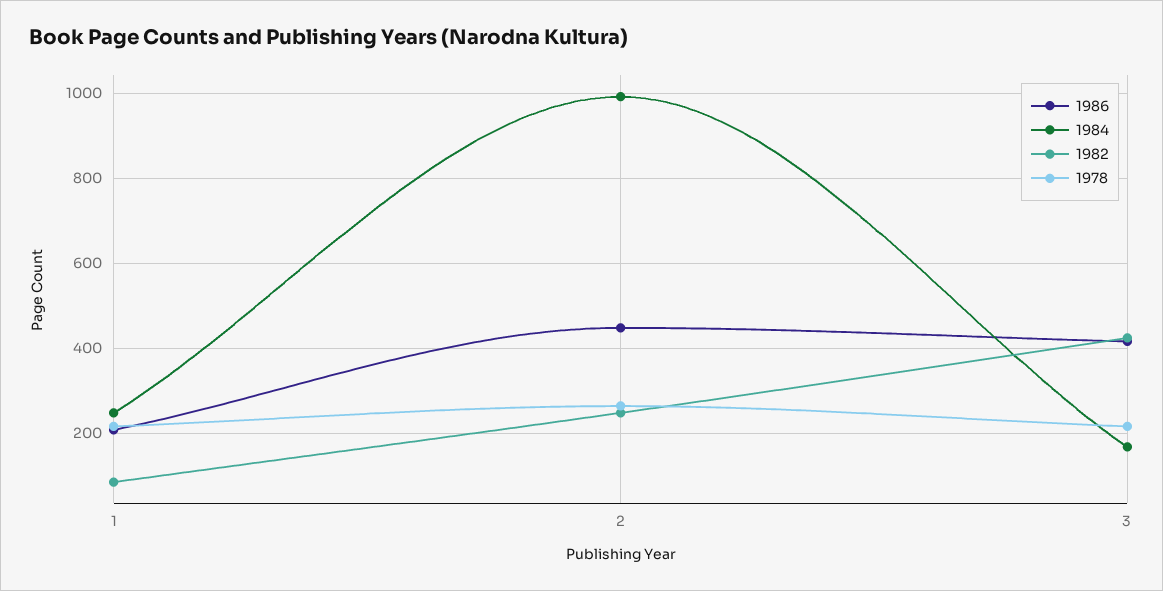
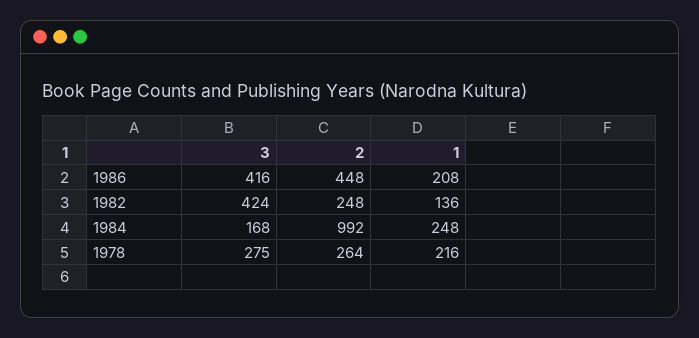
  {
    "1986": {
      "1": 208,
      "2": 448,
      "3": 416
    },
    "1984": {
      "1": 248,
      "2": 992,
      "3": 168
    },
    "1982": {
-     "1": 80,
+     "1": 136,
      "2": 248,
      "3": 424
    },
    "1978": {
      "1": 216,
      "2": 264,
-     "3": 220
+     "3": 275
    }
  }

